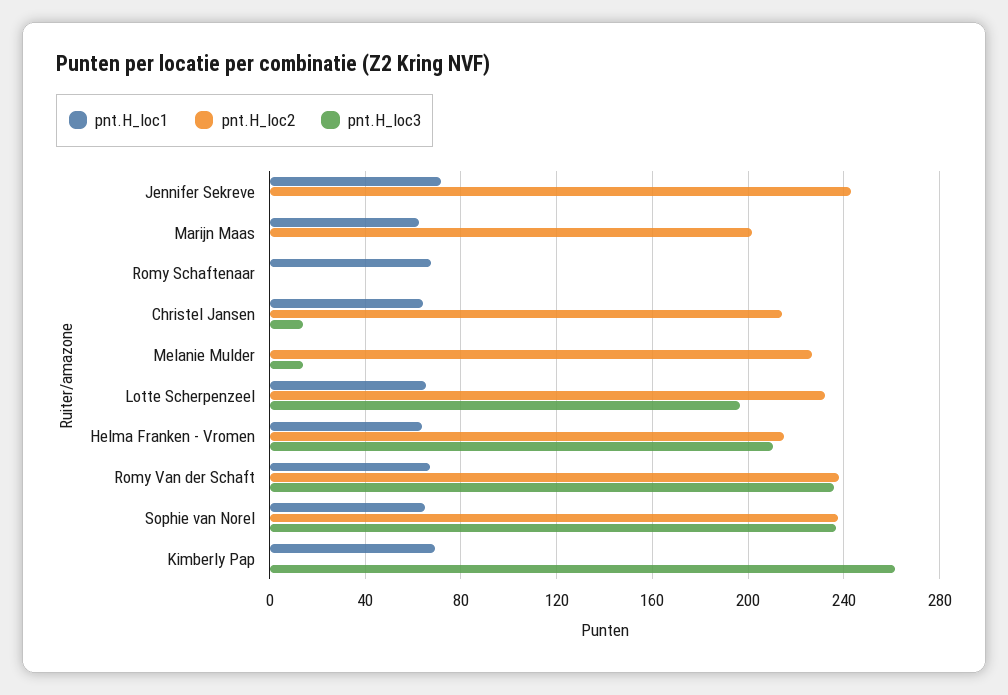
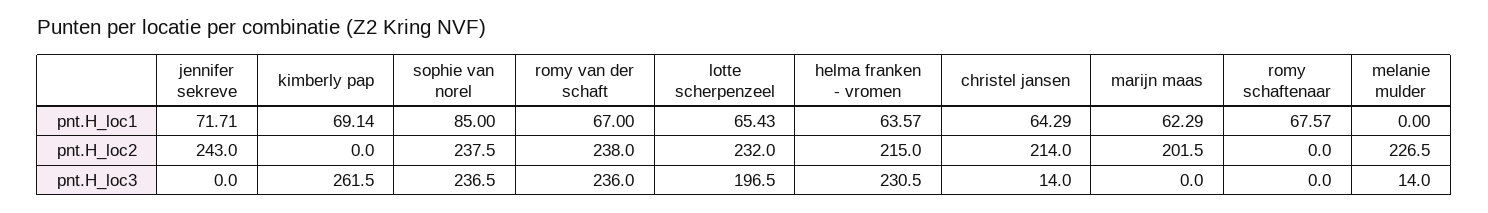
  {
    "pnt.H_loc1": {
      "Jennifer Sekreve": 71.71,
      "Marijn Maas": 62.29,
      "Romy Schaftenaar": 67.57,
      "Christel Jansen": 64.29,
      "Melanie Mulder": 0,
      "Lotte Scherpenzeel": 65.43,
      "Helma Franken - Vromen": 63.57,
      "Romy Van der Schaft": 67,
-     "Sophie van Norel": 65,
+     "Sophie van Norel": 85,
      "Kimberly Pap": 69.14
    },
    "pnt.H_loc2": {
      "Jennifer Sekreve": 243,
      "Marijn Maas": 201.5,
      "Romy Schaftenaar": 0,
      "Christel Jansen": 214,
      "Melanie Mulder": 226.5,
      "Lotte Scherpenzeel": 232,
      "Helma Franken - Vromen": 215,
      "Romy Van der Schaft": 238,
      "Sophie van Norel": 237.5,
      "Kimberly Pap": 0
    },
    "pnt.H_loc3": {
      "Jennifer Sekreve": 0,
      "Marijn Maas": 0,
      "Romy Schaftenaar": 0,
      "Christel Jansen": 14,
      "Melanie Mulder": 14,
      "Lotte Scherpenzeel": 196.5,
-     "Helma Franken - Vromen": 210,
+     "Helma Franken - Vromen": 230.5,
      "Romy Van der Schaft": 236,
      "Sophie van Norel": 236.5,
      "Kimberly Pap": 261.5
    }
  }

